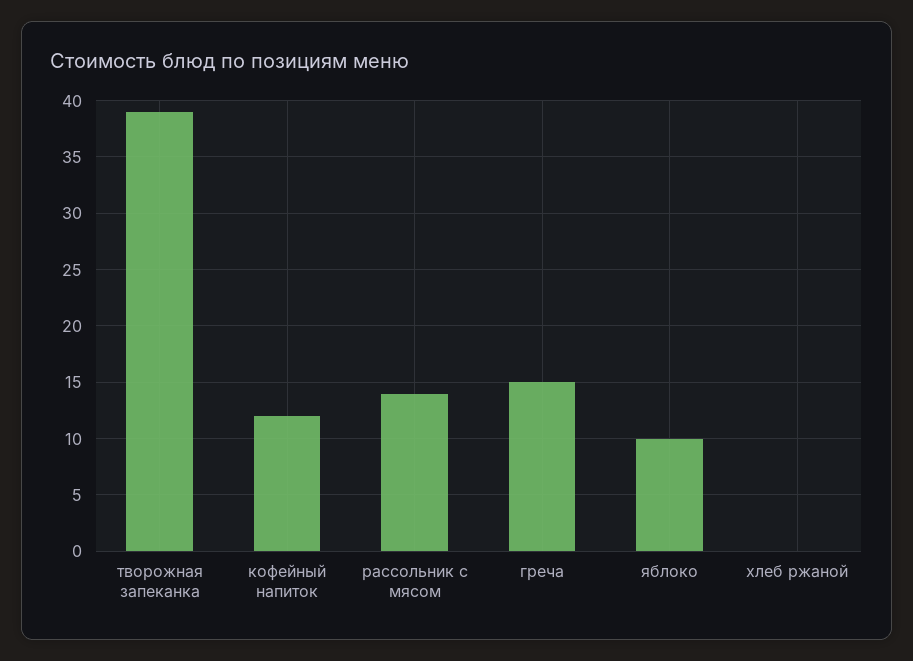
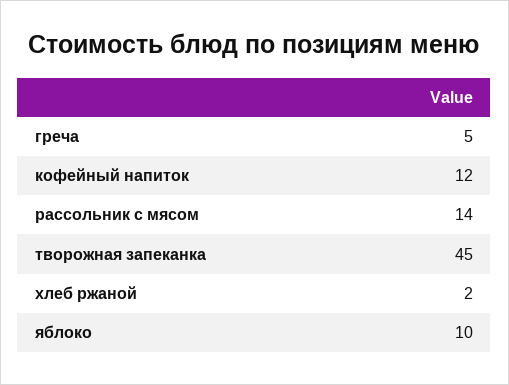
  {
-   "творожная запеканка": 39,
+   "творожная запеканка": 45,
    "кофейный напиток": 12,
    "рассольник с мясом": 14,
-   "греча": 15,
+   "греча": 5,
    "яблоко": 10,
-   "хлеб ржаной": 0
+   "хлеб ржаной": 2
  }

